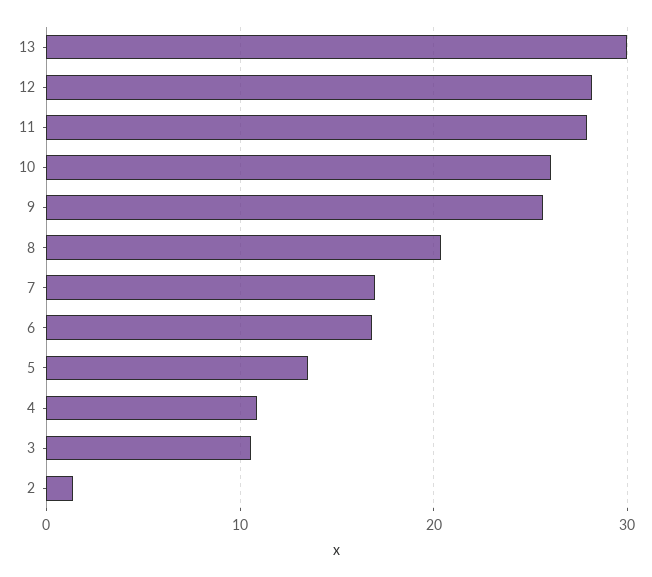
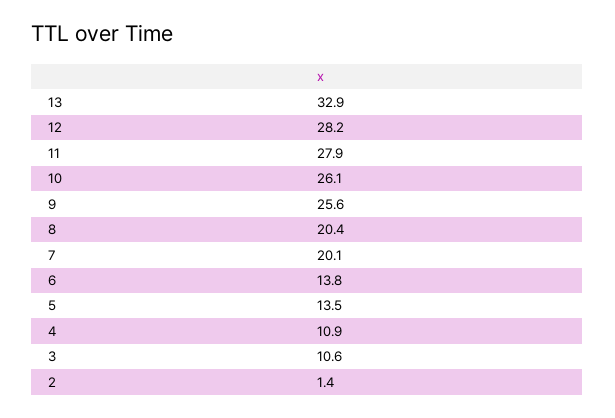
  {
-   "13": 30,
+   "13": 32.9,
    "12": 28.2,
    "11": 27.9,
    "10": 26.1,
    "9": 25.6,
    "8": 20.4,
-   "7": 17,
+   "7": 20.1,
-   "6": 17,
+   "6": 13.8,
    "5": 13.5,
    "4": 10.9,
    "3": 10.6,
    "2": 1.4
  }

